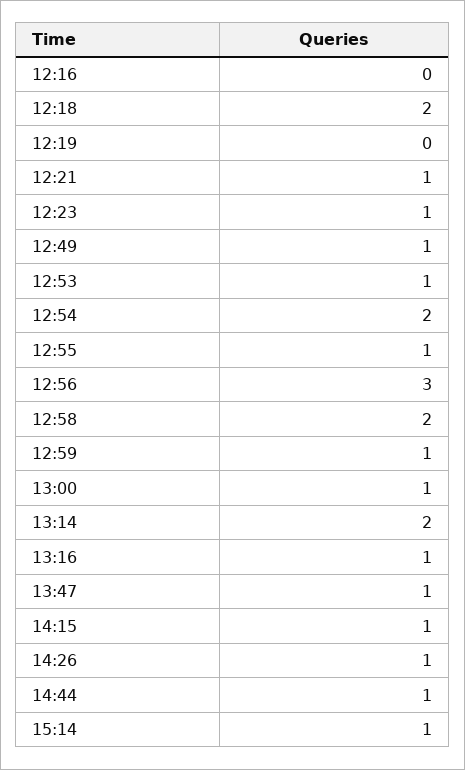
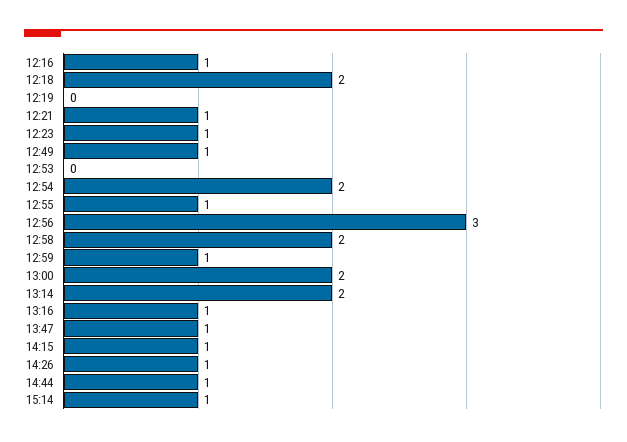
  {
-   "12:16": 0,
+   "12:16": 1,
    "12:18": 2,
    "12:19": 0,
    "12:21": 1,
    "12:23": 1,
    "12:49": 1,
-   "12:53": 1,
+   "12:53": 0,
    "12:54": 2,
    "12:55": 1,
    "12:56": 3,
    "12:58": 2,
    "12:59": 1,
-   "13:00": 1,
+   "13:00": 2,
    "13:14": 2,
    "13:16": 1,
    "13:47": 1,
    "14:15": 1,
    "14:26": 1,
    "14:44": 1,
    "15:14": 1
  }

